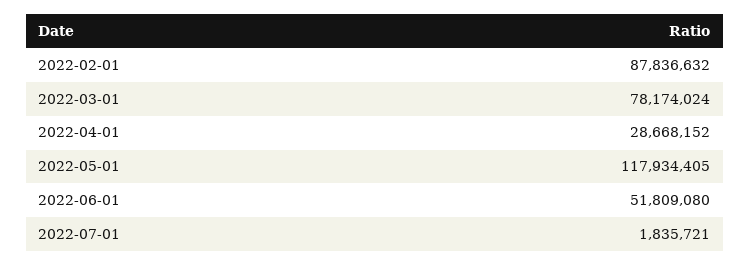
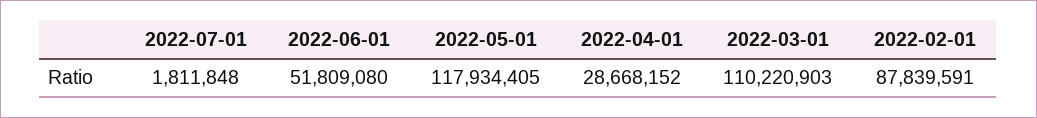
  {
-   "2022-02-01": 87836632,
+   "2022-02-01": 87839591,
-   "2022-03-01": 78174024,
+   "2022-03-01": 110220903,
    "2022-04-01": 28668152,
    "2022-05-01": 117934405,
    "2022-06-01": 51809080,
-   "2022-07-01": 1835721
+   "2022-07-01": 1811848
  }

